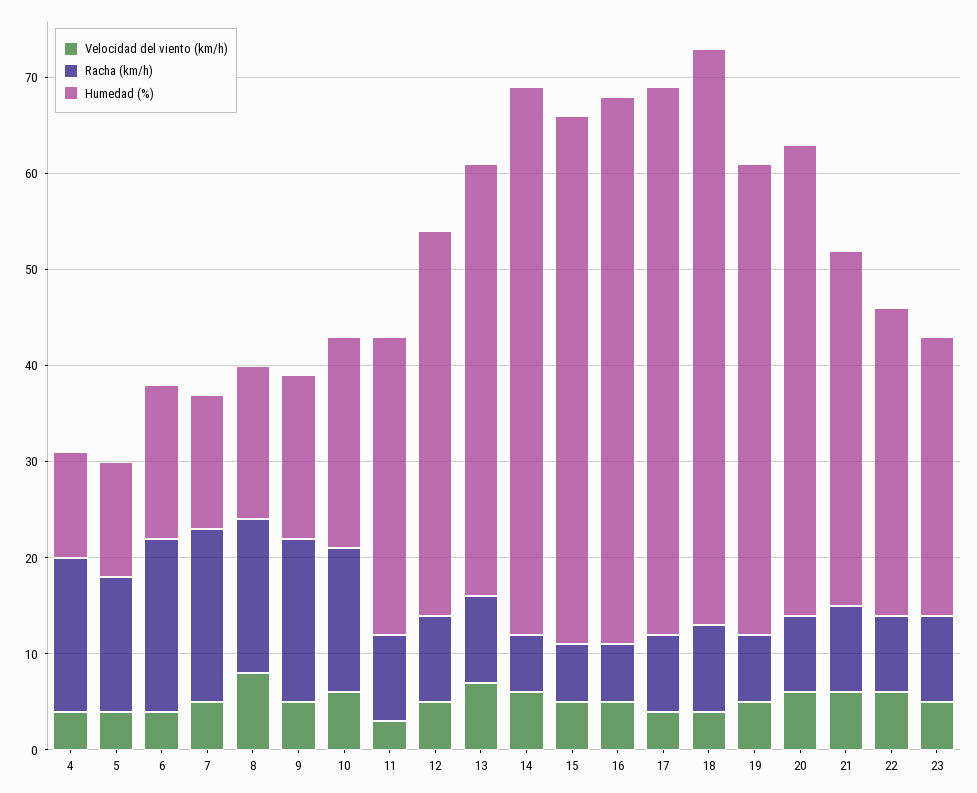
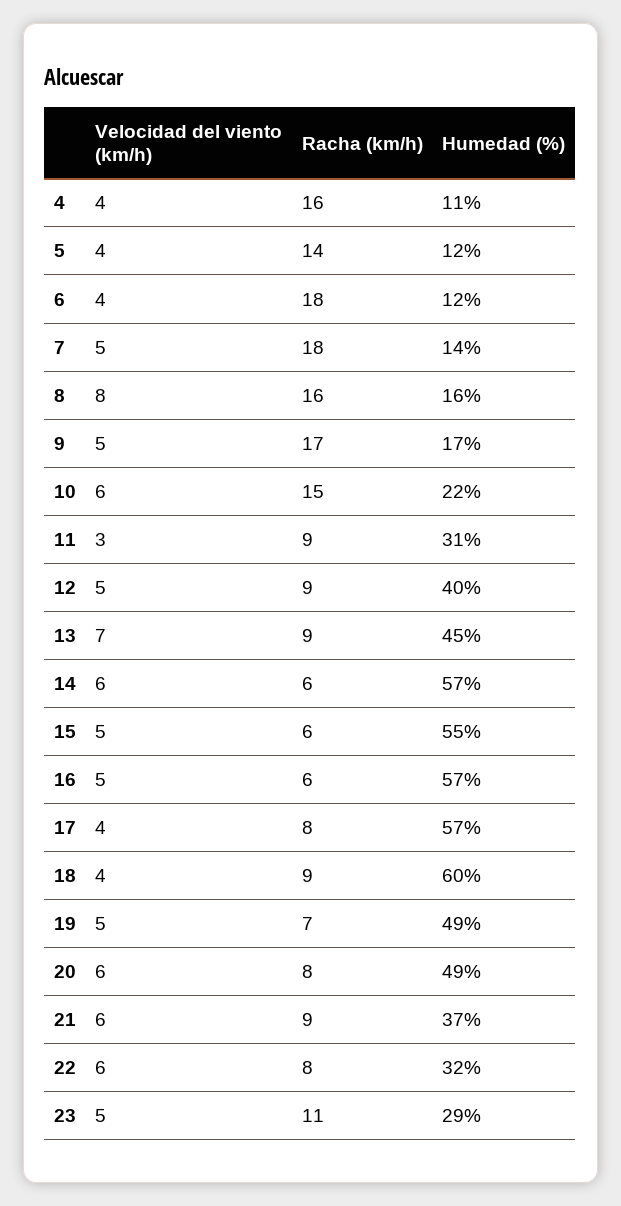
  {
    "Velocidad del viento (km/h)": {
      "4": 4,
      "5": 4,
      "6": 4,
      "7": 5,
      "8": 8,
      "9": 5,
      "10": 6,
      "11": 3,
      "12": 5,
      "13": 7,
      "14": 6,
      "15": 5,
      "16": 5,
      "17": 4,
      "18": 4,
      "19": 5,
      "20": 6,
      "21": 6,
      "22": 6,
      "23": 5
    },
    "Racha (km/h)": {
      "4": 16,
      "5": 14,
      "6": 18,
      "7": 18,
      "8": 16,
      "9": 17,
      "10": 15,
      "11": 9,
      "12": 9,
      "13": 9,
      "14": 6,
      "15": 6,
      "16": 6,
      "17": 8,
      "18": 9,
      "19": 7,
      "20": 8,
      "21": 9,
      "22": 8,
-     "23": 9
+     "23": 11
    },
    "Humedad (%)": {
      "4": 11,
      "5": 12,
-     "6": 16,
+     "6": 12,
      "7": 14,
      "8": 16,
      "9": 17,
      "10": 22,
      "11": 31,
      "12": 40,
      "13": 45,
      "14": 57,
      "15": 55,
      "16": 57,
      "17": 57,
      "18": 60,
      "19": 49,
      "20": 49,
      "21": 37,
      "22": 32,
      "23": 29
    }
  }

